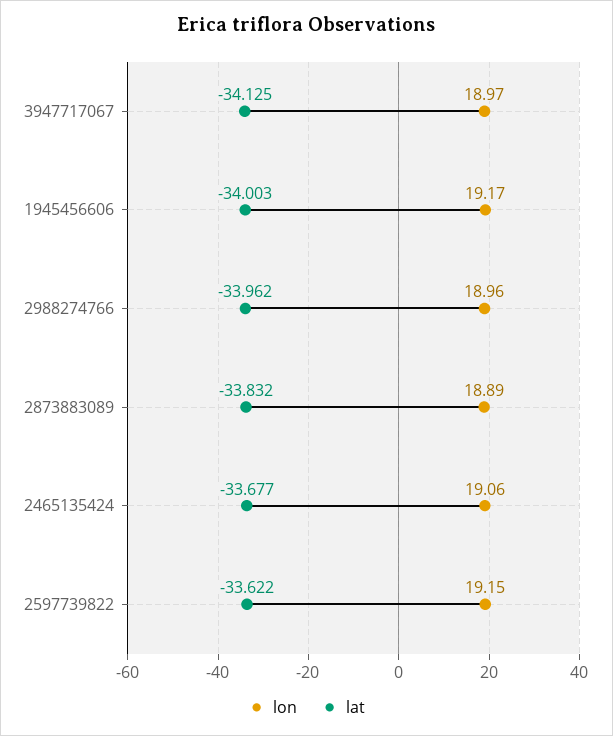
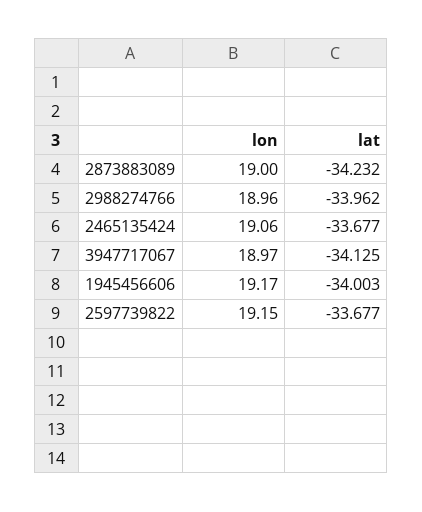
  {
    "lon": {
      "3947717067": 18.97,
      "1945456606": 19.17,
      "2988274766": 18.96,
-     "2873883089": 18.89,
+     "2873883089": 19,
      "2465135424": 19.06,
      "2597739822": 19.15
    },
    "lat": {
      "3947717067": -34.125,
      "1945456606": -34.003,
      "2988274766": -33.962,
-     "2873883089": -33.832,
+     "2873883089": -34.232,
      "2465135424": -33.677,
-     "2597739822": -33.622
+     "2597739822": -33.677
    }
  }

